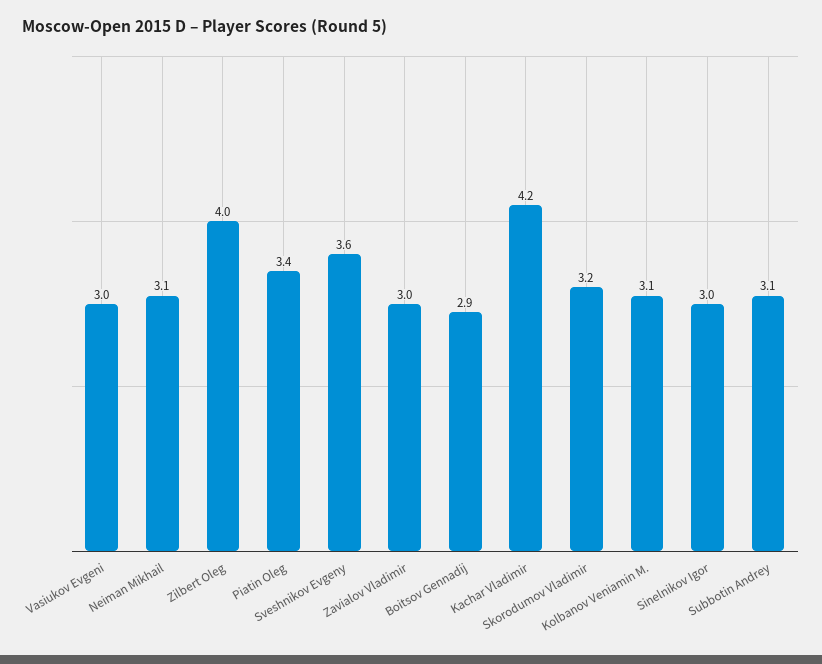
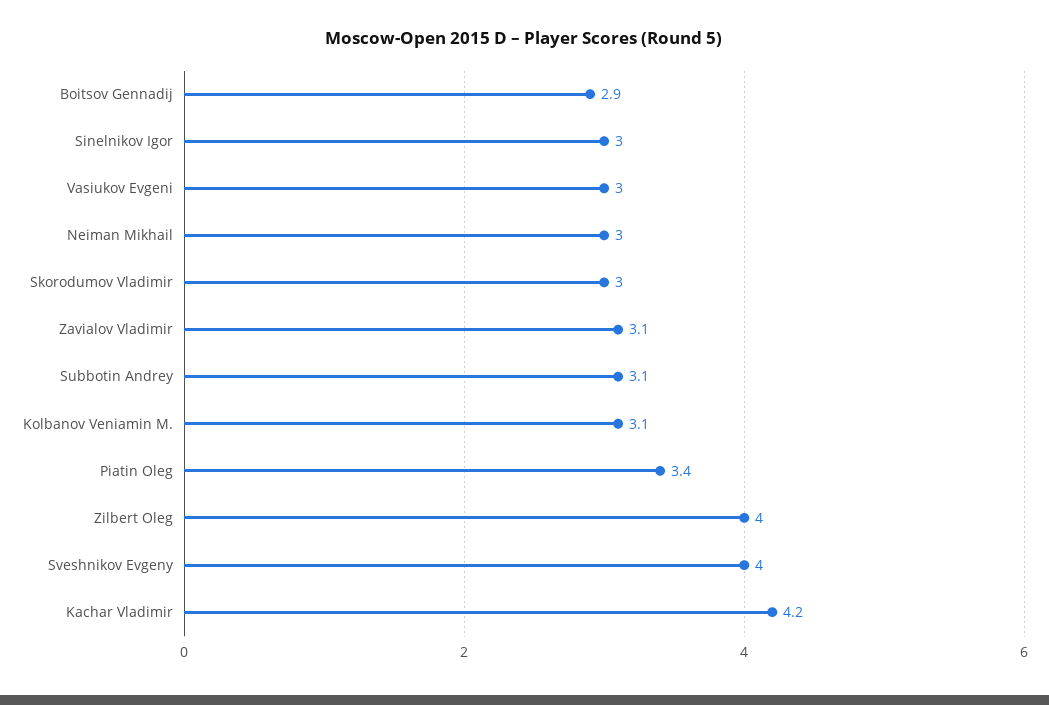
  {
    "Vasiukov Evgeni": 3,
-   "Neiman Mikhail": 3.1,
+   "Neiman Mikhail": 3,
    "Zilbert Oleg": 4,
    "Piatin Oleg": 3.4,
-   "Sveshnikov Evgeny": 3.6,
+   "Sveshnikov Evgeny": 4,
-   "Zavialov Vladimir": 3,
+   "Zavialov Vladimir": 3.1,
    "Boitsov Gennadij": 2.9,
    "Kachar Vladimir": 4.2,
-   "Skorodumov Vladimir": 3.2,
+   "Skorodumov Vladimir": 3,
    "Kolbanov Veniamin M.": 3.1,
    "Sinelnikov Igor": 3,
    "Subbotin Andrey": 3.1
  }

